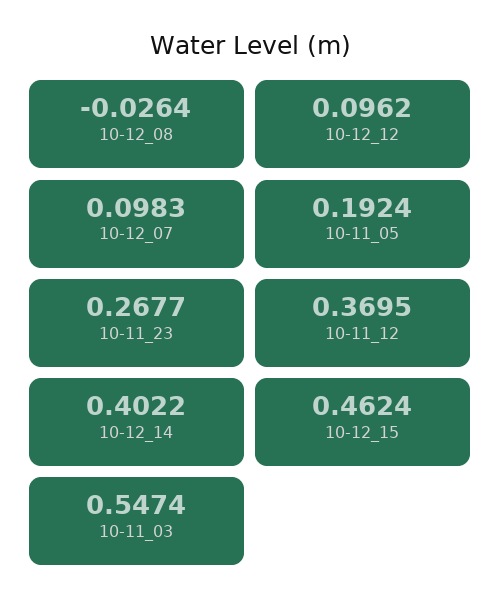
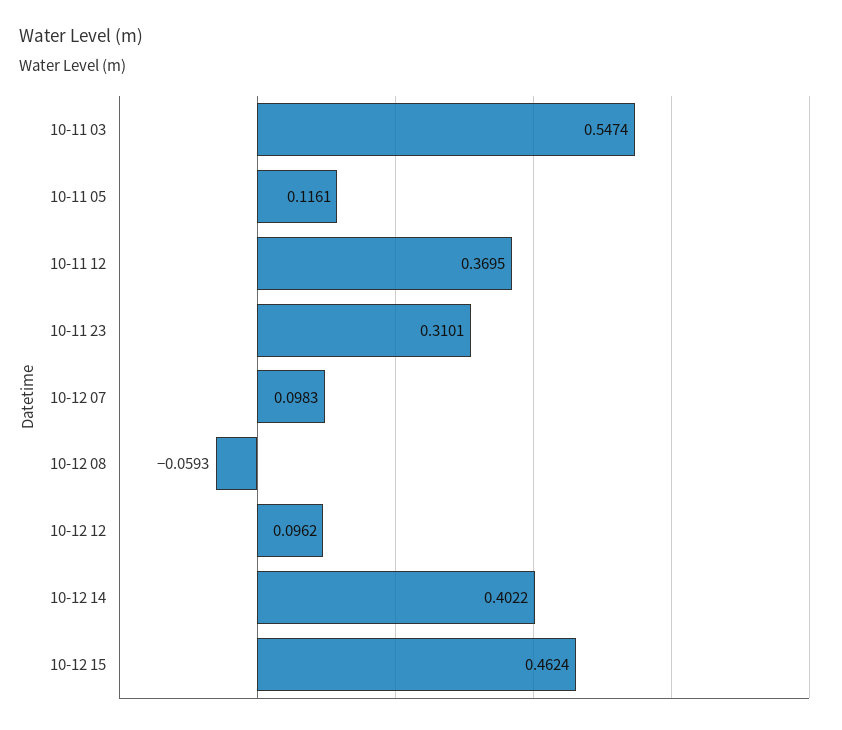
  {
-   "10-12_08": -0.0264,
+   "10-12_08": -0.0593,
    "10-12_12": 0.0962,
    "10-12_07": 0.0983,
-   "10-11_05": 0.1924,
+   "10-11_05": 0.1161,
-   "10-11_23": 0.2677,
+   "10-11_23": 0.3101,
    "10-11_12": 0.3695,
    "10-12_14": 0.4022,
    "10-12_15": 0.4624,
    "10-11_03": 0.5474
  }

